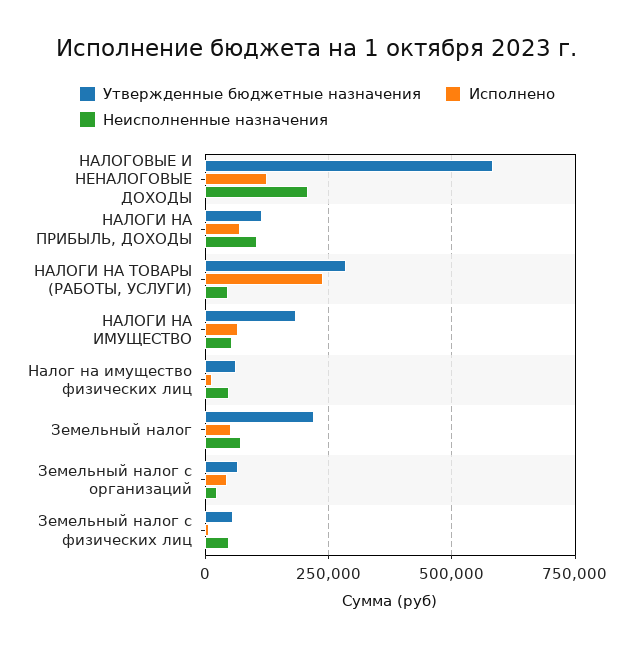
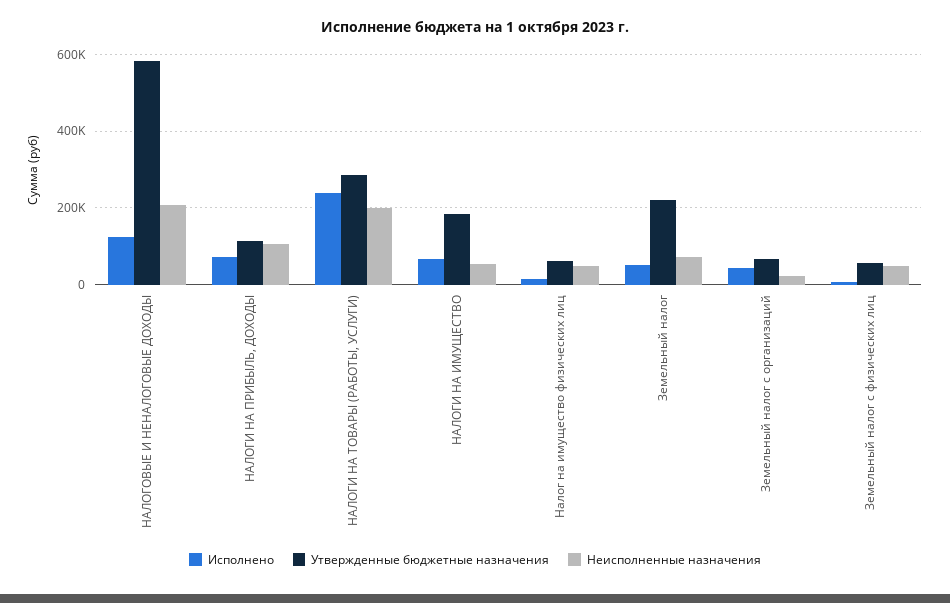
  {
    "Утвержденные бюджетные назначения": {
      "НАЛОГОВЫЕ И НЕНАЛОГОВЫЕ ДОХОДЫ": 580000,
      "НАЛОГИ НА ПРИБЫЛЬ, ДОХОДЫ": 120000,
      "НАЛОГИ НА ТОВАРЫ (РАБОТЫ, УСЛУГИ)": 280000,
      "НАЛОГИ НА ИМУЩЕСТВО": 180000,
      "Налог на имущество физических лиц": 60000,
      "Земельный налог": 220000,
      "Земельный налог с организаций": 60000,
      "Земельный налог с физических лиц": 60000
    },
    "Исполнено": {
      "НАЛОГОВЫЕ И НЕНАЛОГОВЫЕ ДОХОДЫ": 120000,
      "НАЛОГИ НА ПРИБЫЛЬ, ДОХОДЫ": 80000,
      "НАЛОГИ НА ТОВАРЫ (РАБОТЫ, УСЛУГИ)": 240000,
      "НАЛОГИ НА ИМУЩЕСТВО": 60000,
      "Налог на имущество физических лиц": 20000,
      "Земельный налог": 60000,
      "Земельный налог с организаций": 40000,
      "Земельный налог с физических лиц": 0
    },
    "Неисполненные назначения": {
      "НАЛОГОВЫЕ И НЕНАЛОГОВЫЕ ДОХОДЫ": 200000,
      "НАЛОГИ НА ПРИБЫЛЬ, ДОХОДЫ": 100000,
-     "НАЛОГИ НА ТОВАРЫ (РАБОТЫ, УСЛУГИ)": 50000,
+     "НАЛОГИ НА ТОВАРЫ (РАБОТЫ, УСЛУГИ)": 200000,
      "НАЛОГИ НА ИМУЩЕСТВО": 60000,
      "Налог на имущество физических лиц": 40000,
      "Земельный налог": 80000,
      "Земельный налог с организаций": 20000,
      "Земельный налог с физических лиц": 40000
    }
  }

